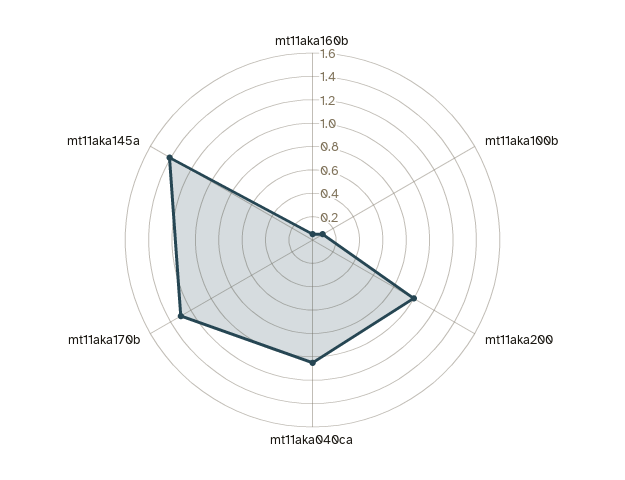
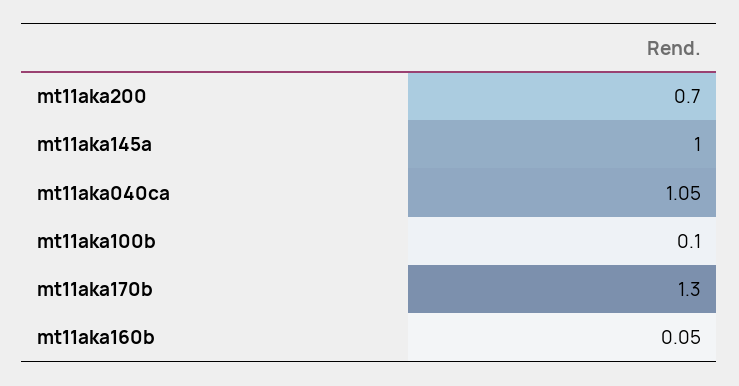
  {
    "mt11aka160b": 0.05,
    "mt11aka100b": 0.1,
-   "mt11aka200": 1,
+   "mt11aka200": 0.7,
    "mt11aka040ca": 1.05,
    "mt11aka170b": 1.3,
-   "mt11aka145a": 1.4
+   "mt11aka145a": 1
  }

